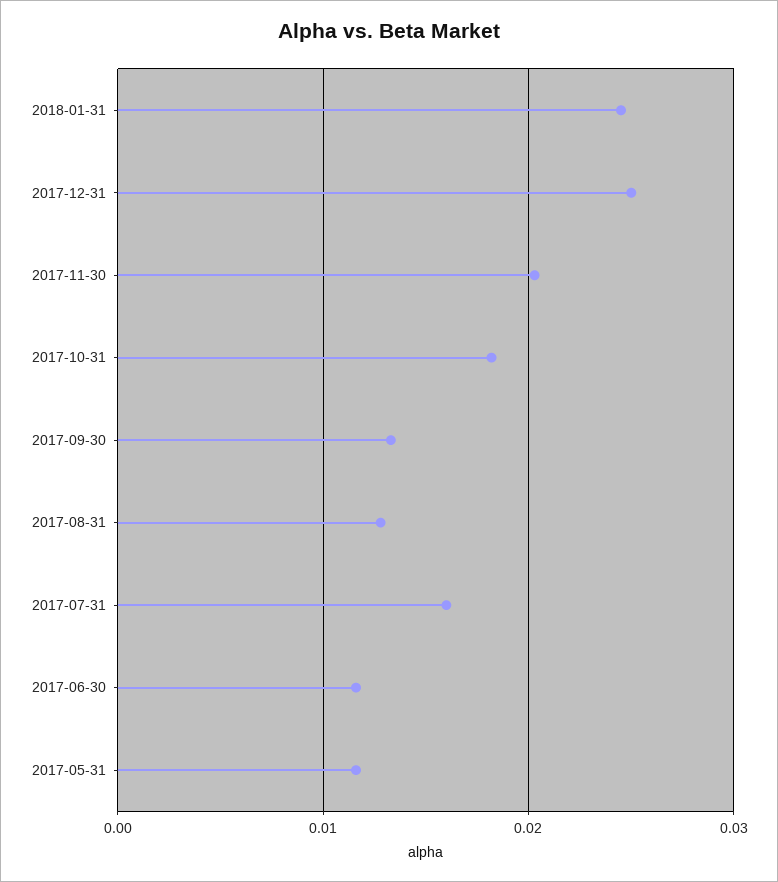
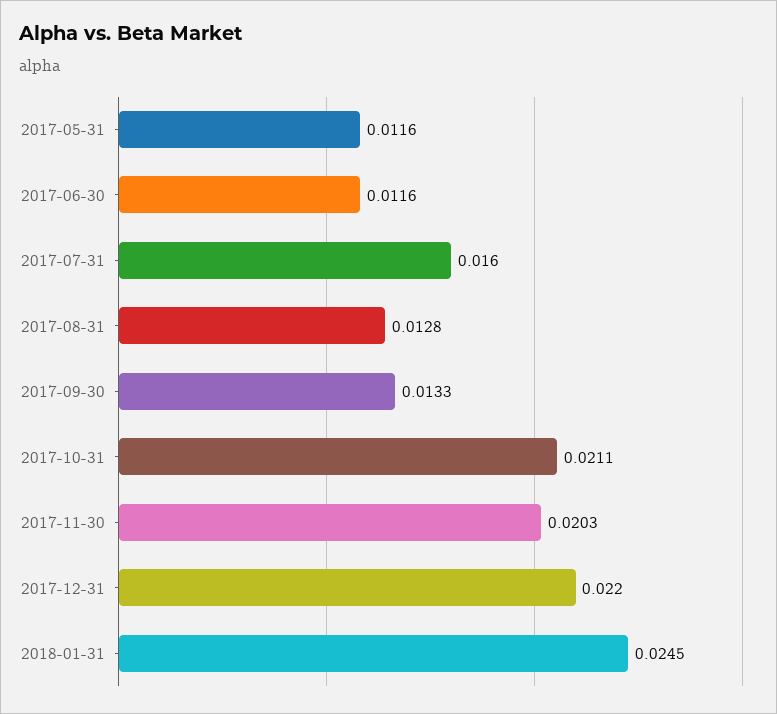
  {
    "2018-01-31": 0.0245,
-   "2017-12-31": 0.025,
+   "2017-12-31": 0.022,
    "2017-11-30": 0.0203,
-   "2017-10-31": 0.018,
+   "2017-10-31": 0.0211,
    "2017-09-30": 0.0133,
    "2017-08-31": 0.0128,
    "2017-07-31": 0.016,
    "2017-06-30": 0.0116,
    "2017-05-31": 0.0116
  }

